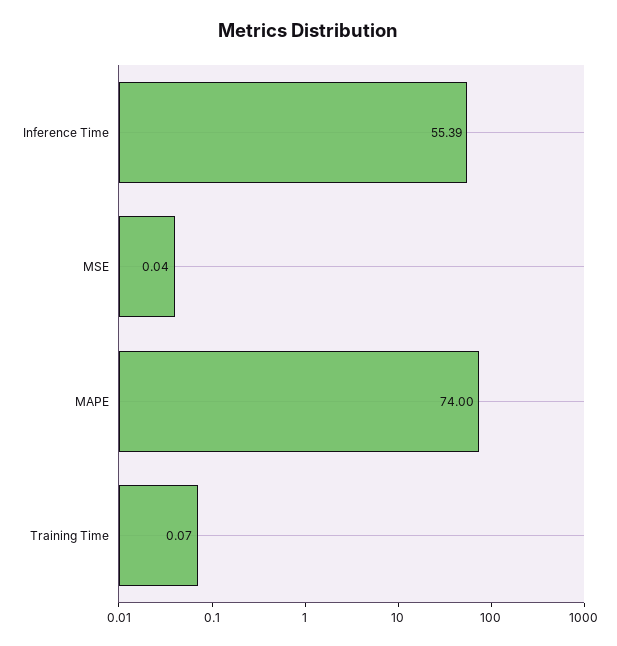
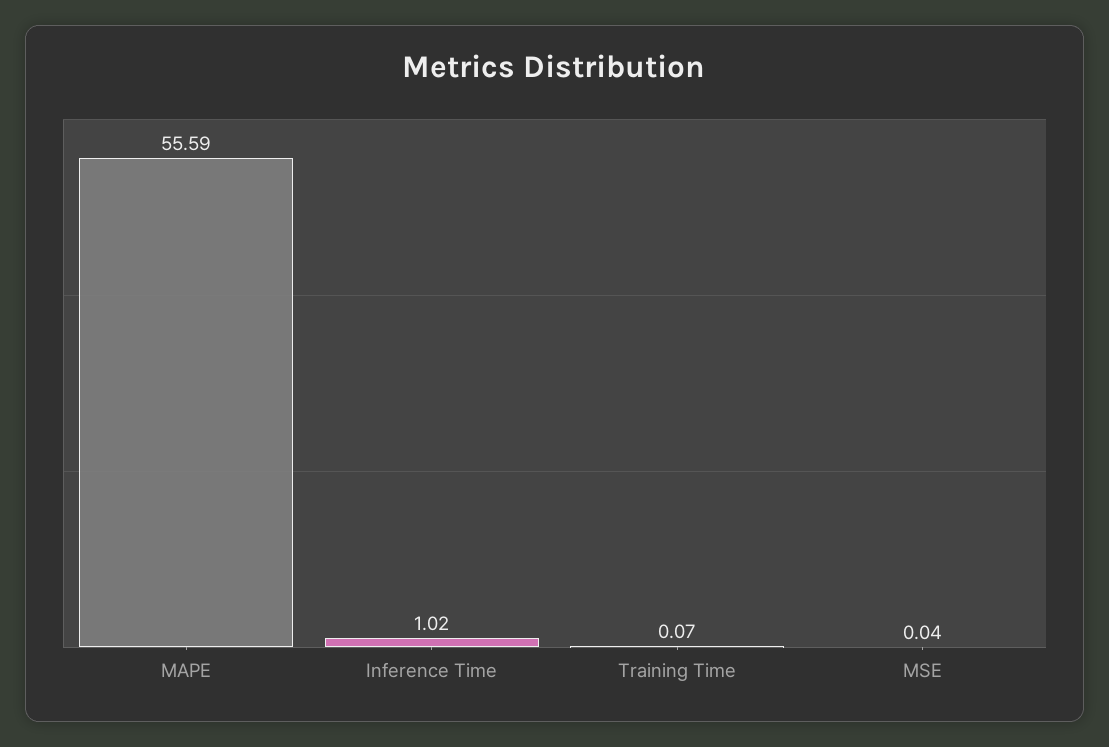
  {
-   "Inference Time": 55.39,
+   "Inference Time": 1.02,
    "MSE": 0.04,
-   "MAPE": 74,
+   "MAPE": 55.59,
    "Training Time": 0.07
  }

